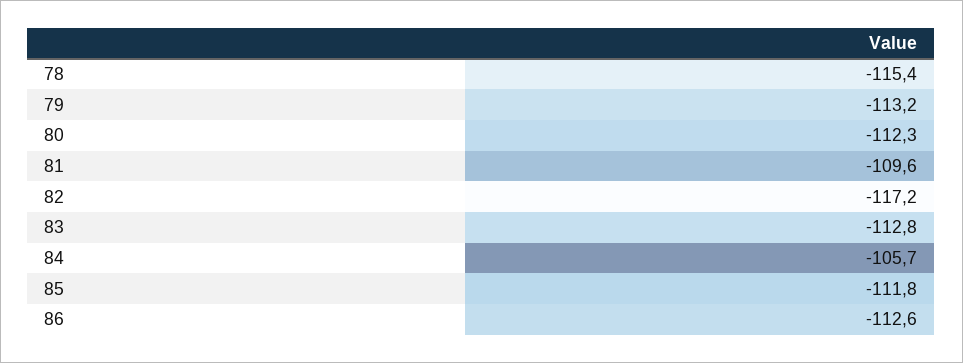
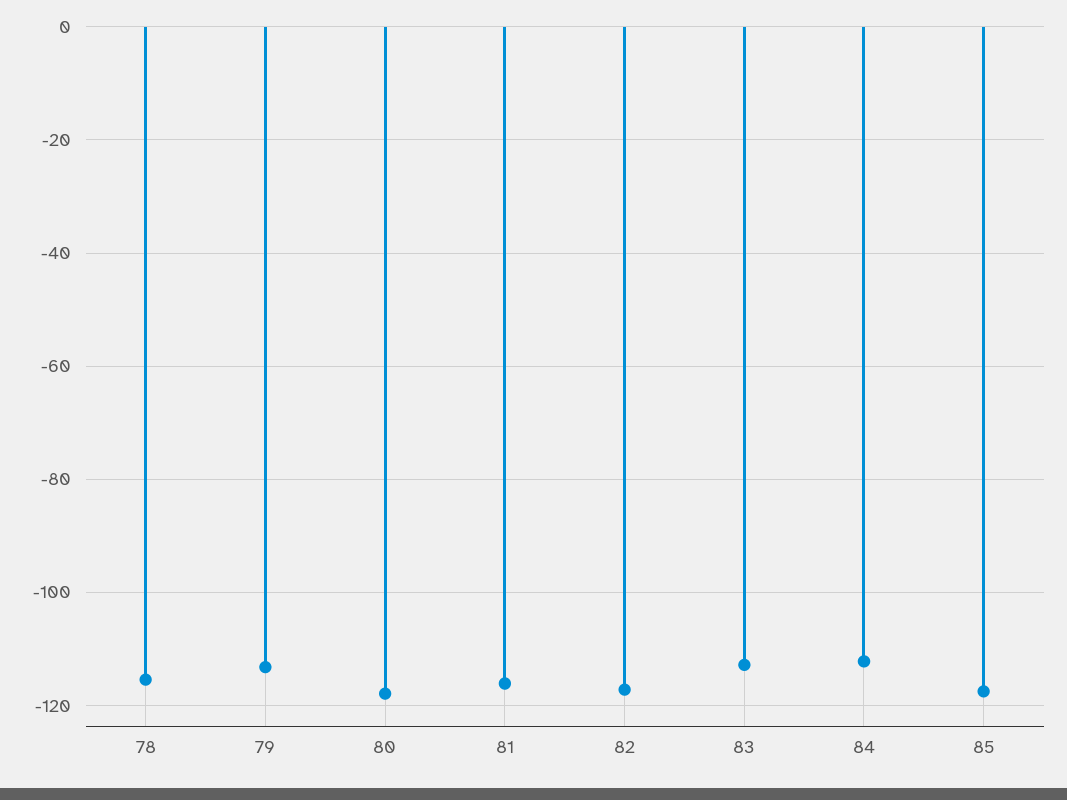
  {
    "78": -115.4,
    "79": -113.2,
-   "80": -112.3,
+   "80": -118,
-   "81": -109.6,
+   "81": -116,
    "82": -117.2,
    "83": -112.8,
-   "84": -105.7,
+   "84": -112,
-   "85": -111.8,
+   "85": -118
-   "86": -112.6
  }

